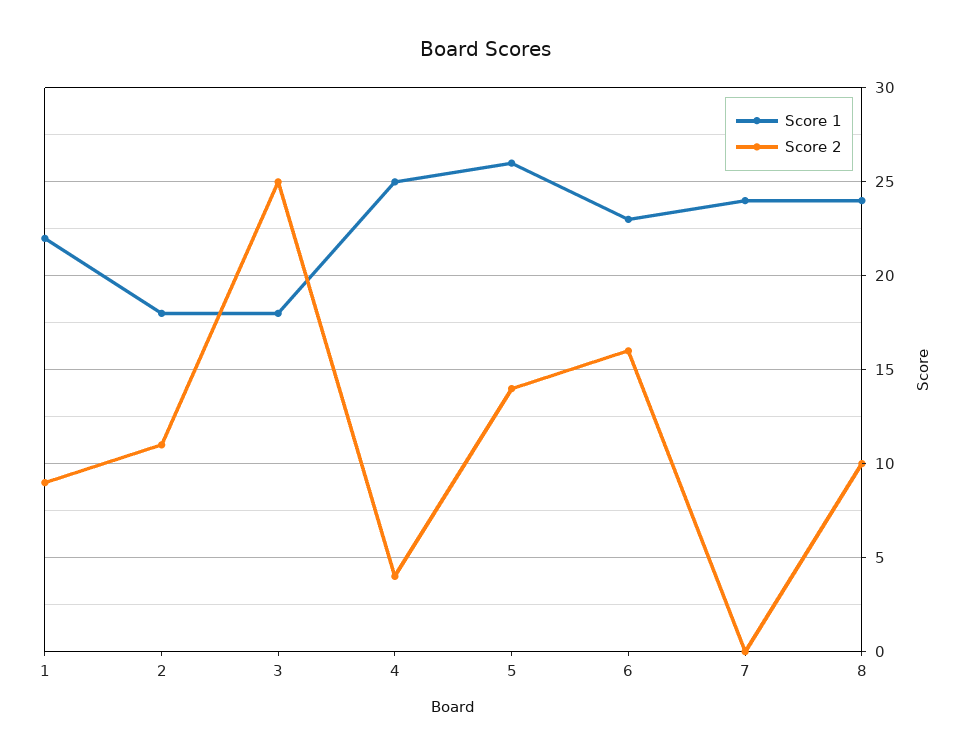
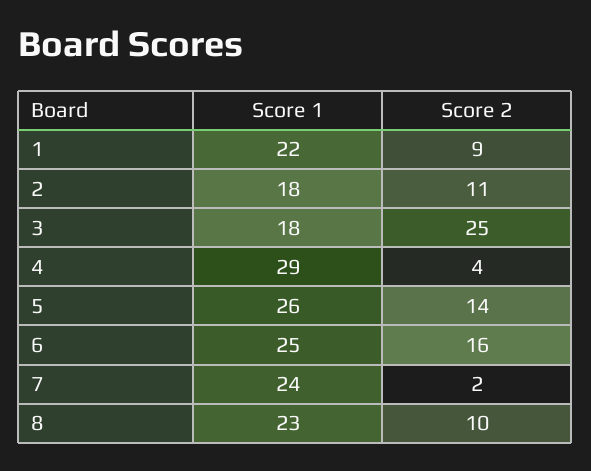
  {
    "Score 1": {
      "1": 22,
      "2": 18,
      "3": 18,
-     "4": 25,
+     "4": 29,
      "5": 26,
-     "6": 23,
+     "6": 25,
      "7": 24,
-     "8": 24
+     "8": 23
    },
    "Score 2": {
      "1": 9,
      "2": 11,
      "3": 25,
      "4": 4,
      "5": 14,
      "6": 16,
-     "7": 0,
+     "7": 2,
      "8": 10
    }
  }

